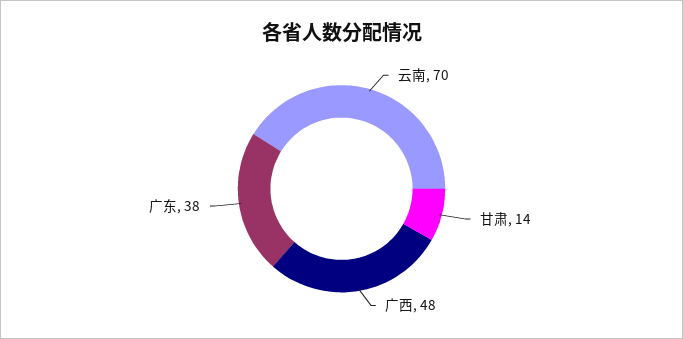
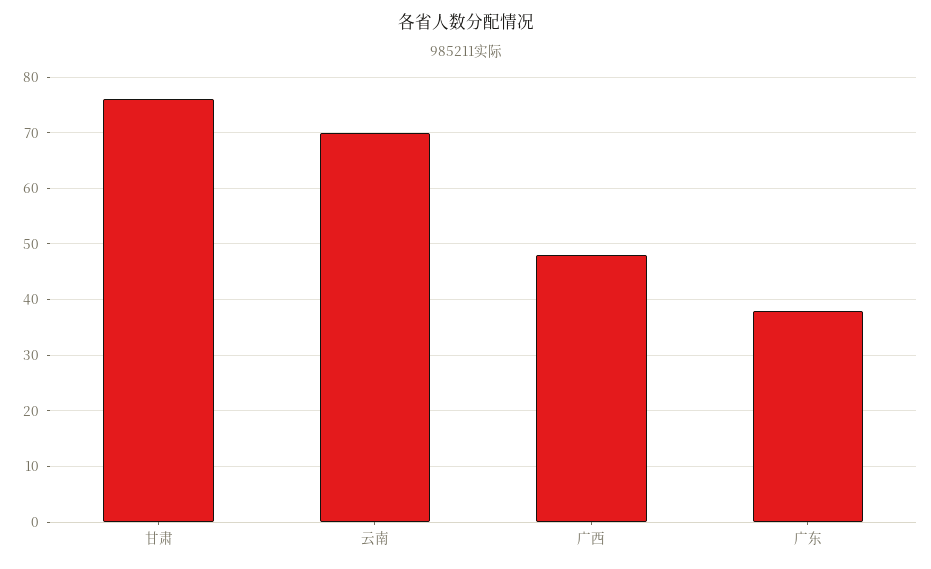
  {
    "云南": 70,
-   "甘肃": 14,
+   "甘肃": 75,
    "广西": 48,
    "广东": 38
  }

